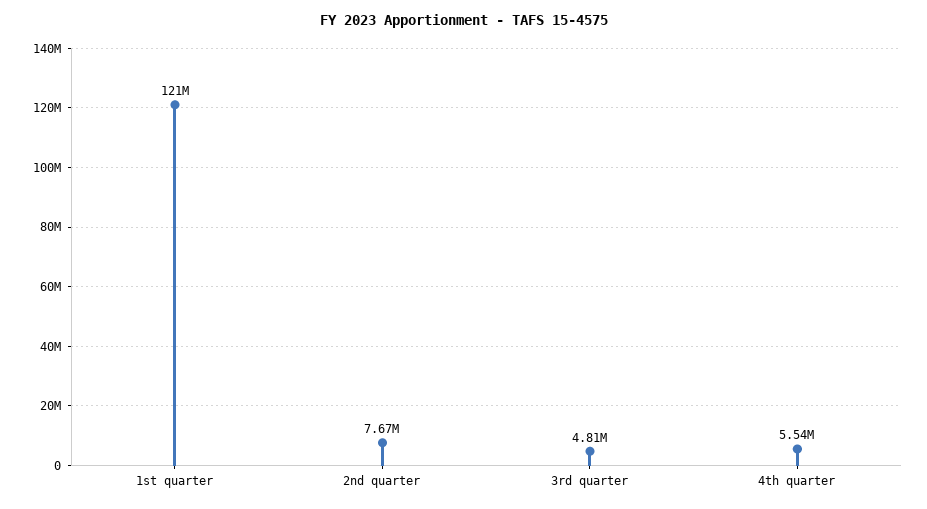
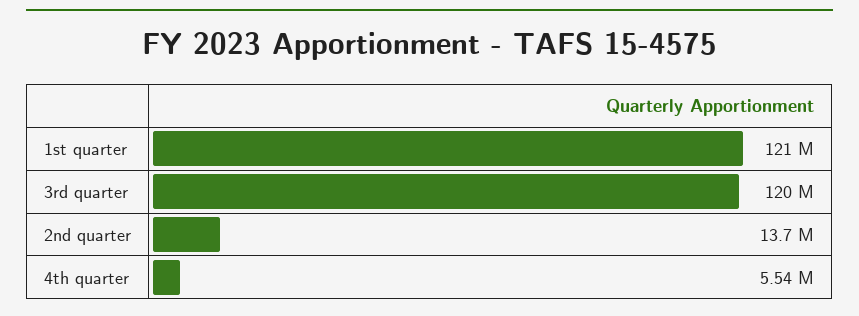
  {
    "1st quarter": 121000000,
-   "2nd quarter": 7670000,
+   "2nd quarter": 13700000,
-   "3rd quarter": 4810000,
+   "3rd quarter": 120000000,
    "4th quarter": 5540000
  }

